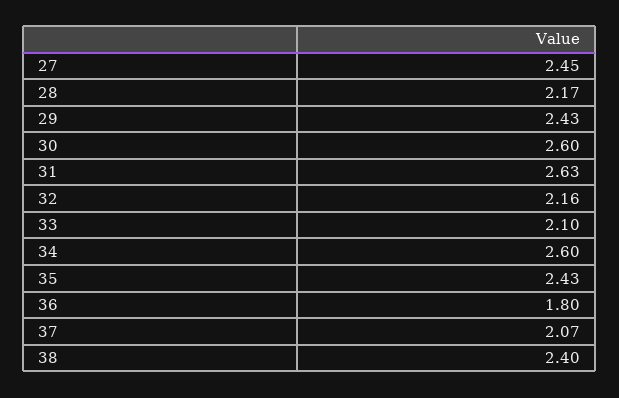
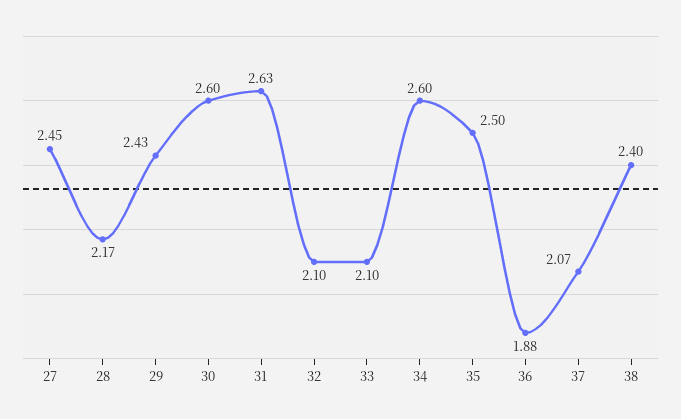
  {
    "27": 2.45,
    "28": 2.17,
    "29": 2.43,
    "30": 2.6,
    "31": 2.63,
-   "32": 2.16,
+   "32": 2.1,
    "33": 2.1,
    "34": 2.6,
-   "35": 2.43,
+   "35": 2.5,
-   "36": 1.8,
+   "36": 1.88,
    "37": 2.07,
    "38": 2.4
  }

